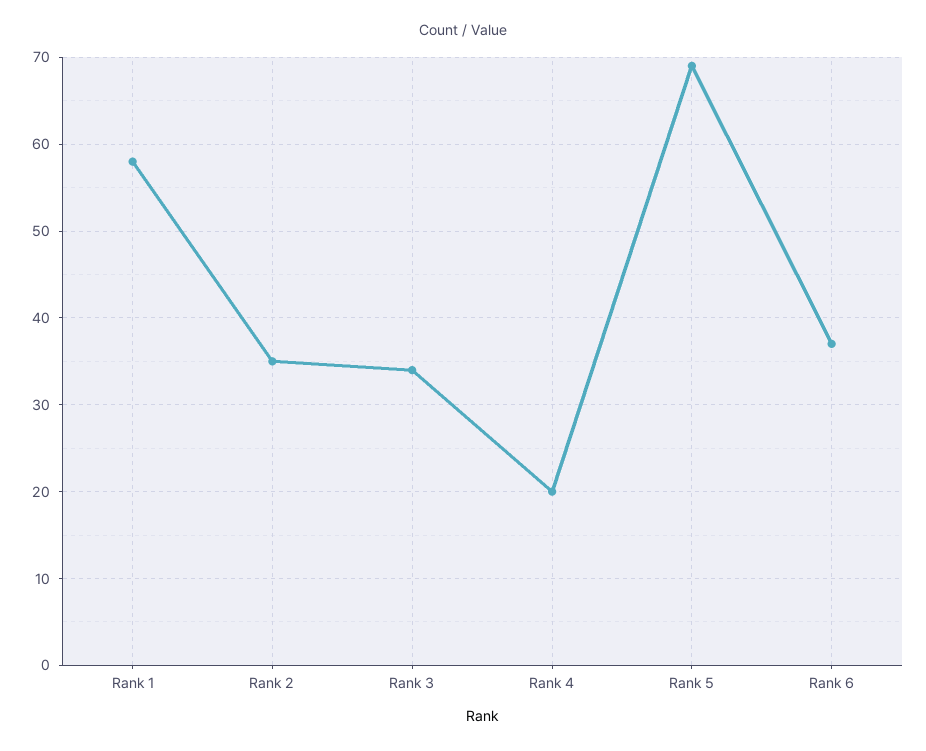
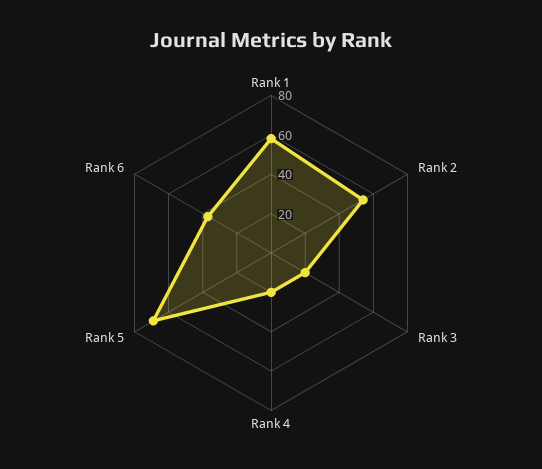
  {
    "Rank 1": 58,
-   "Rank 2": 35,
+   "Rank 2": 55,
-   "Rank 3": 34,
+   "Rank 3": 20,
    "Rank 4": 20,
    "Rank 5": 69,
    "Rank 6": 37
  }

